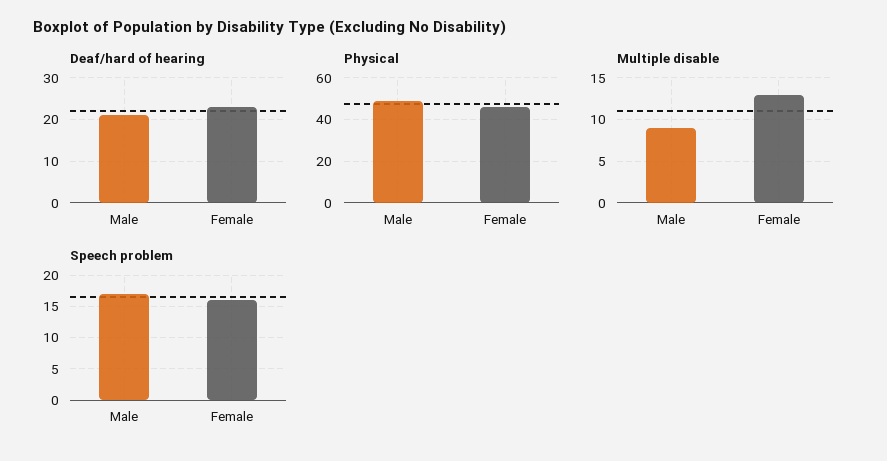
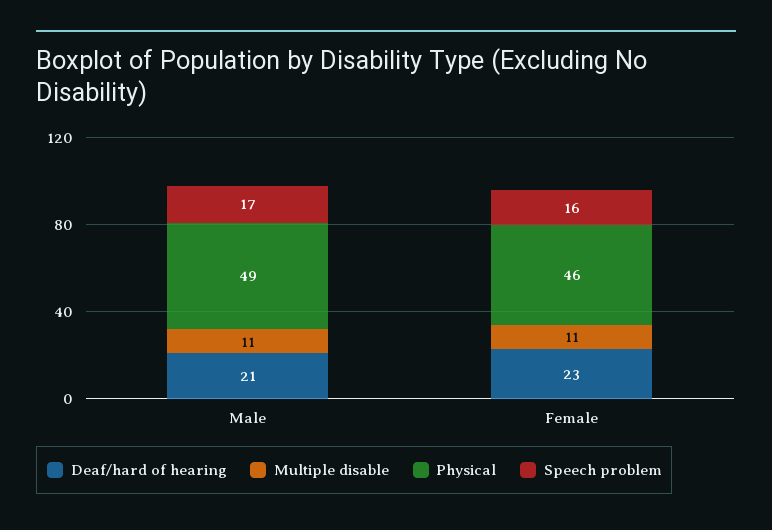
  {
    "Deaf/hard of hearing": {
      "Male": 21,
      "Female": 23
    },
    "Physical": {
      "Male": 49,
      "Female": 46
    },
    "Multiple disable": {
-     "Male": 9,
+     "Male": 11,
-     "Female": 13
+     "Female": 11
    },
    "Speech problem": {
      "Male": 17,
      "Female": 16
    }
  }

